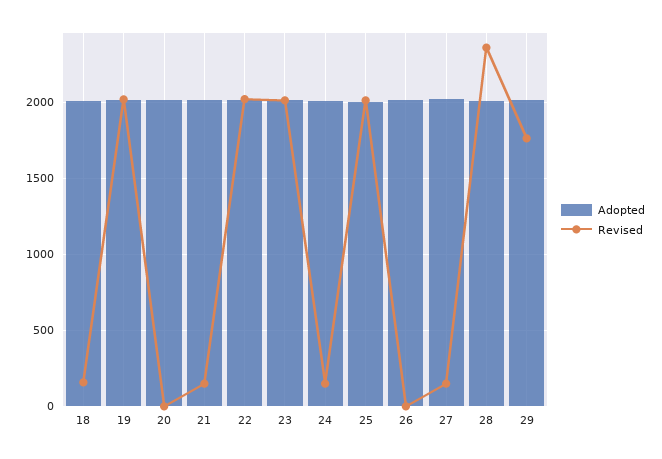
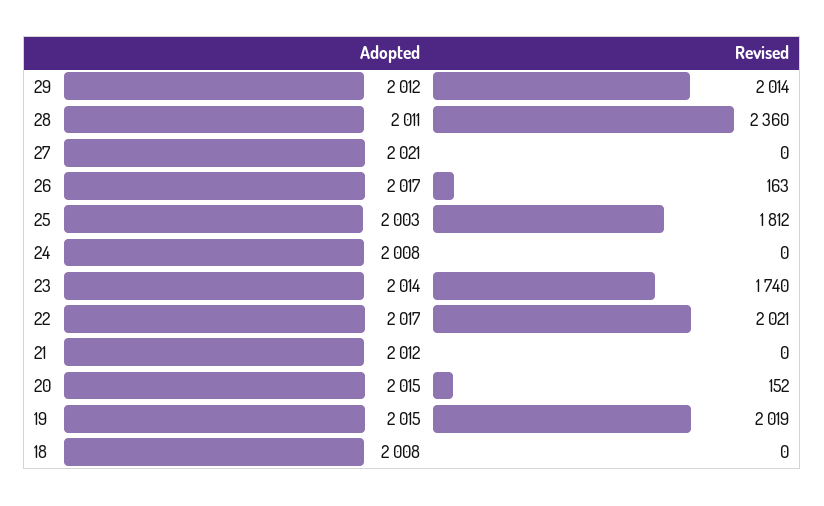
  {
    "Adopted": {
      "18": 2008,
      "19": 2015,
      "20": 2015,
      "21": 2012,
      "22": 2017,
      "23": 2014,
      "24": 2008,
      "25": 2003,
      "26": 2017,
      "27": 2021,
      "28": 2011,
      "29": 2012
    },
    "Revised": {
-     "18": 150,
+     "18": 0,
      "19": 2019,
-     "20": 0,
+     "20": 152,
-     "21": 150,
+     "21": 0,
      "22": 2021,
-     "23": 2000,
+     "23": 1740,
-     "24": 150,
+     "24": 0,
-     "25": 2000,
+     "25": 1812,
-     "26": 0,
+     "26": 163,
-     "27": 150,
+     "27": 0,
      "28": 2360,
-     "29": 1750
+     "29": 2014
    }
  }

